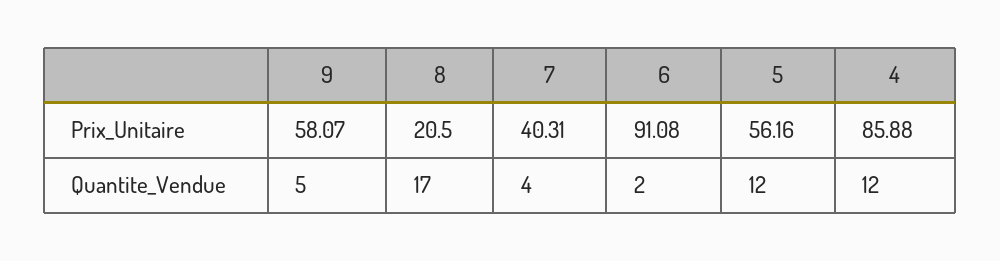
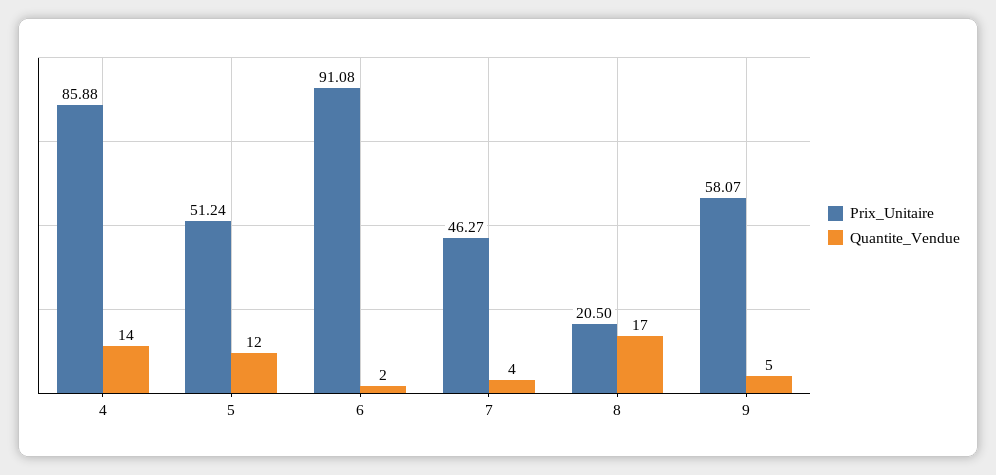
  {
    "Prix_Unitaire": {
      "9": 58.07,
      "8": 20.5,
-     "7": 40.31,
+     "7": 46.27,
      "6": 91.08,
-     "5": 56.16,
+     "5": 51.24,
      "4": 85.88
    },
    "Quantite_Vendue": {
      "9": 5,
      "8": 17,
      "7": 4,
      "6": 2,
      "5": 12,
-     "4": 12
+     "4": 14
    }
  }

